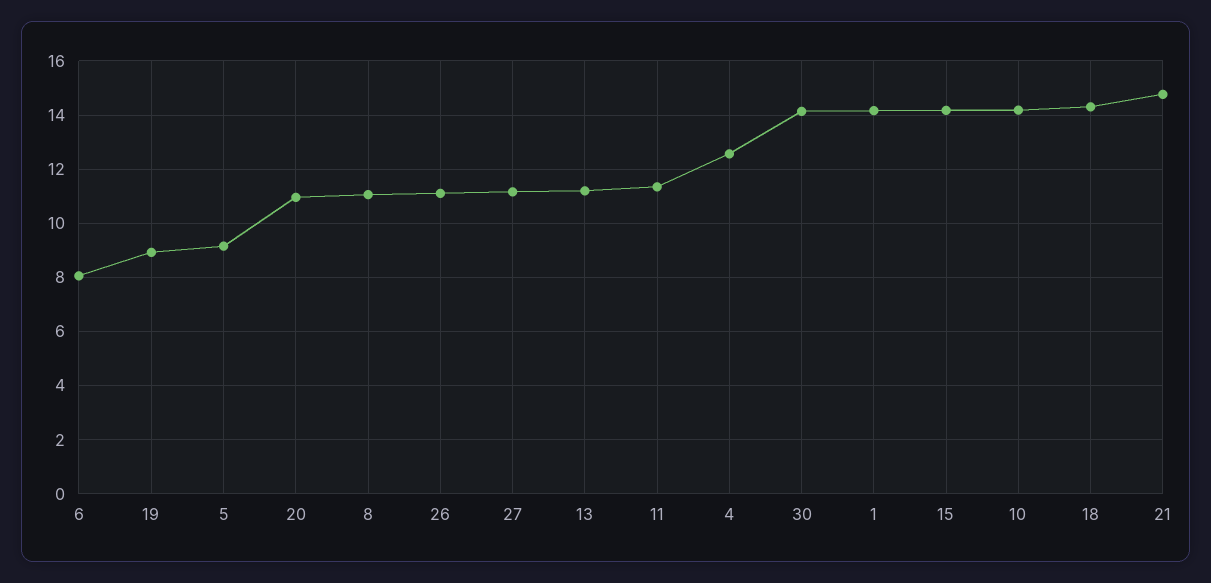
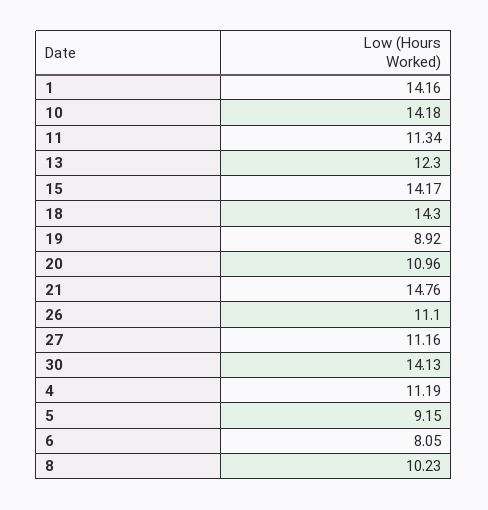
  {
    "6": 8.05,
    "19": 8.92,
    "5": 9.15,
    "20": 10.96,
-   "8": 11,
+   "8": 10.23,
    "26": 11.1,
    "27": 11.16,
-   "13": 11.25,
+   "13": 12.3,
    "11": 11.34,
-   "4": 12.5,
+   "4": 11.19,
    "30": 14.13,
    "1": 14.16,
    "15": 14.17,
    "10": 14.18,
    "18": 14.3,
    "21": 14.76
  }

